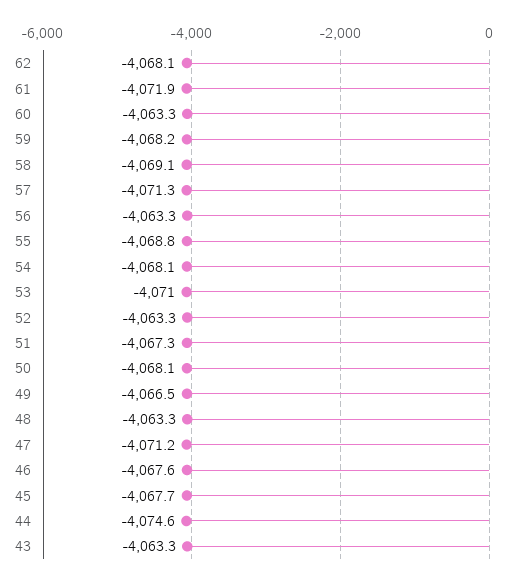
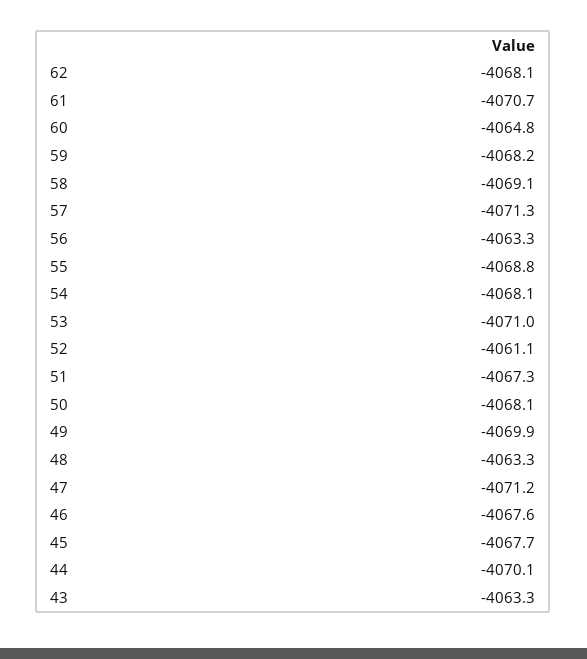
  {
    "62": -4068.1,
-   "61": -4071.9,
+   "61": -4070.7,
-   "60": -4063.3,
+   "60": -4064.8,
    "59": -4068.2,
    "58": -4069.1,
    "57": -4071.3,
    "56": -4063.3,
    "55": -4068.8,
    "54": -4068.1,
    "53": -4071,
-   "52": -4063.3,
+   "52": -4061.1,
    "51": -4067.3,
    "50": -4068.1,
-   "49": -4066.5,
+   "49": -4069.9,
    "48": -4063.3,
    "47": -4071.2,
    "46": -4067.6,
    "45": -4067.7,
-   "44": -4074.6,
+   "44": -4070.1,
    "43": -4063.3
  }

